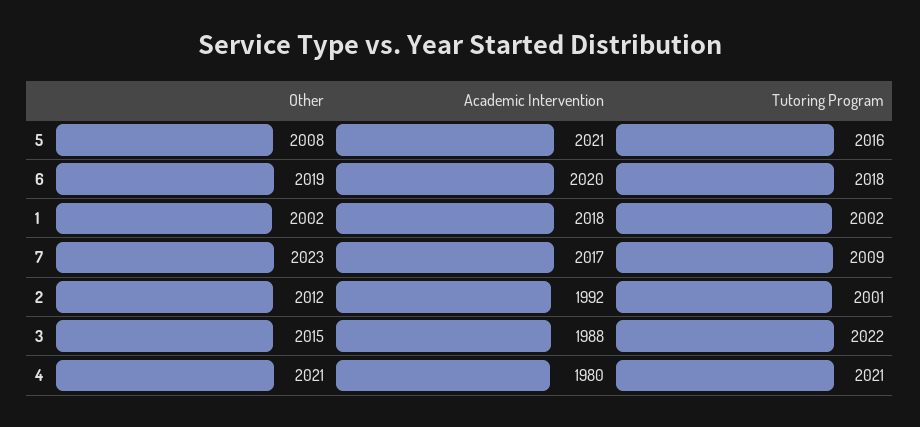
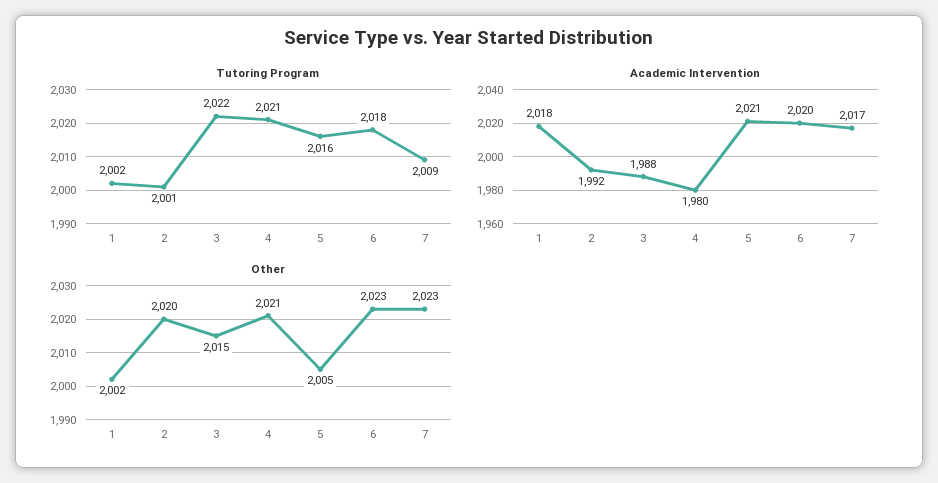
  {
    "Other": {
-     "5": 2008,
+     "5": 2005,
-     "6": 2019,
+     "6": 2023,
      "1": 2002,
      "7": 2023,
-     "2": 2012,
+     "2": 2020,
      "3": 2015,
      "4": 2021
    },
    "Academic Intervention": {
      "5": 2021,
      "6": 2020,
      "1": 2018,
      "7": 2017,
      "2": 1992,
      "3": 1988,
      "4": 1980
    },
    "Tutoring Program": {
      "5": 2016,
      "6": 2018,
      "1": 2002,
      "7": 2009,
      "2": 2001,
      "3": 2022,
      "4": 2021
    }
  }

